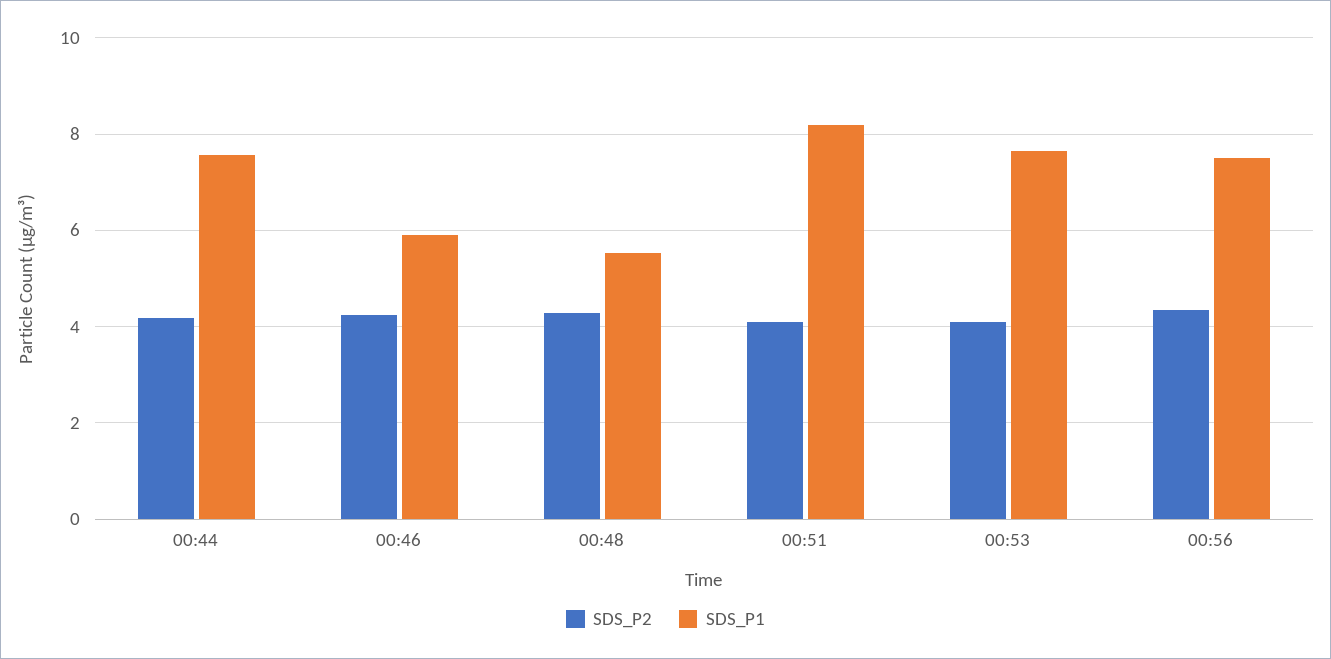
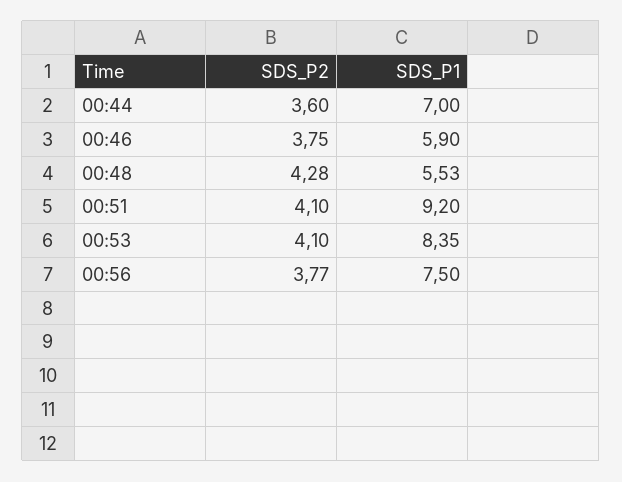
  {
    "SDS_P2": {
-     "00:44": 4.2,
+     "00:44": 3.6,
-     "00:46": 4.2,
+     "00:46": 3.75,
      "00:48": 4.28,
      "00:51": 4.1,
      "00:53": 4.1,
-     "00:56": 4.4
+     "00:56": 3.77
    },
    "SDS_P1": {
-     "00:44": 7.6,
+     "00:44": 7,
      "00:46": 5.9,
      "00:48": 5.53,
-     "00:51": 8.2,
+     "00:51": 9.2,
-     "00:53": 7.6,
+     "00:53": 8.35,
      "00:56": 7.5
    }
  }

